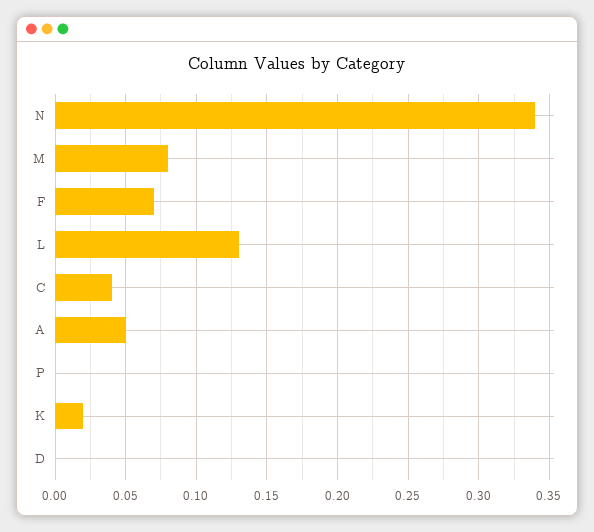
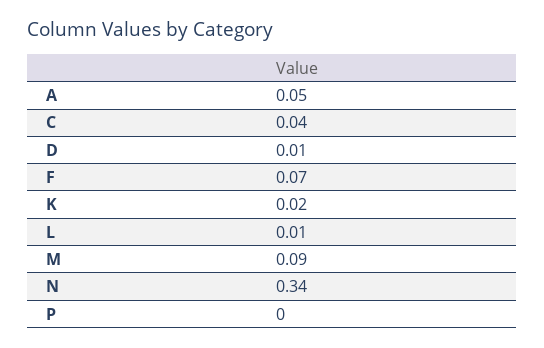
  {
    "N": 0.34,
-   "M": 0.08,
+   "M": 0.09,
    "F": 0.07,
-   "L": 0.13,
+   "L": 0.01,
    "C": 0.04,
    "A": 0.05,
    "P": 0,
    "K": 0.02,
-   "D": 0
+   "D": 0.01
  }

